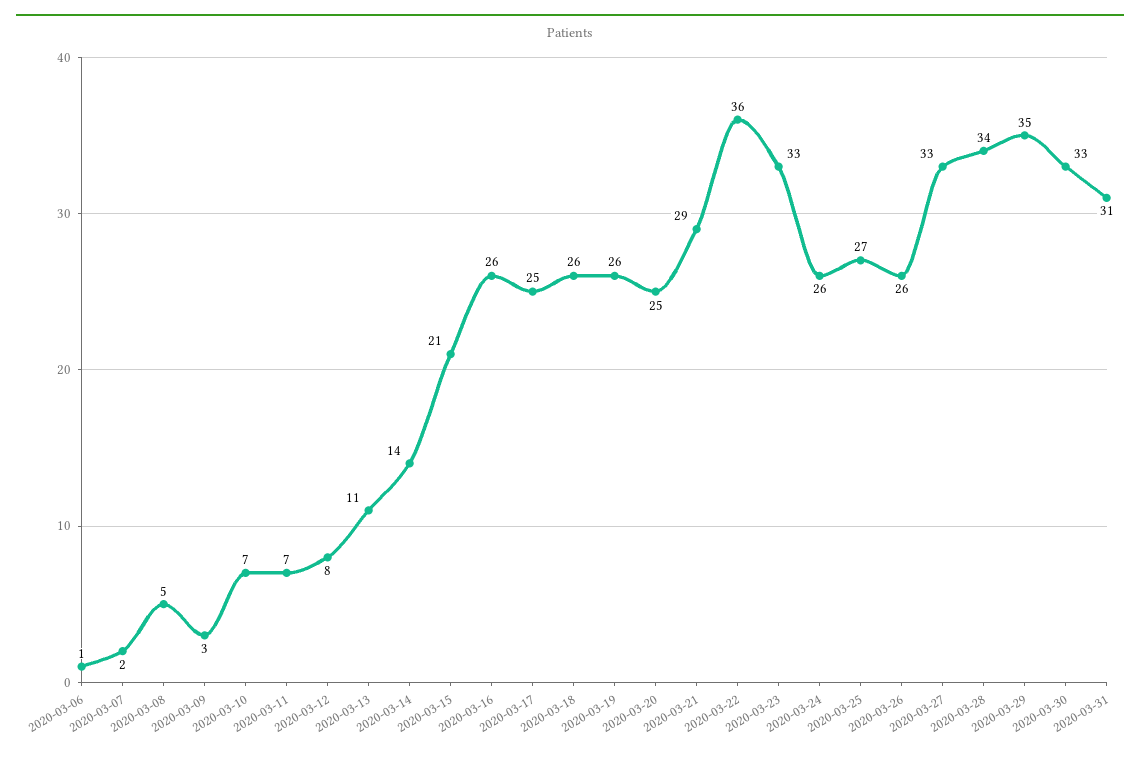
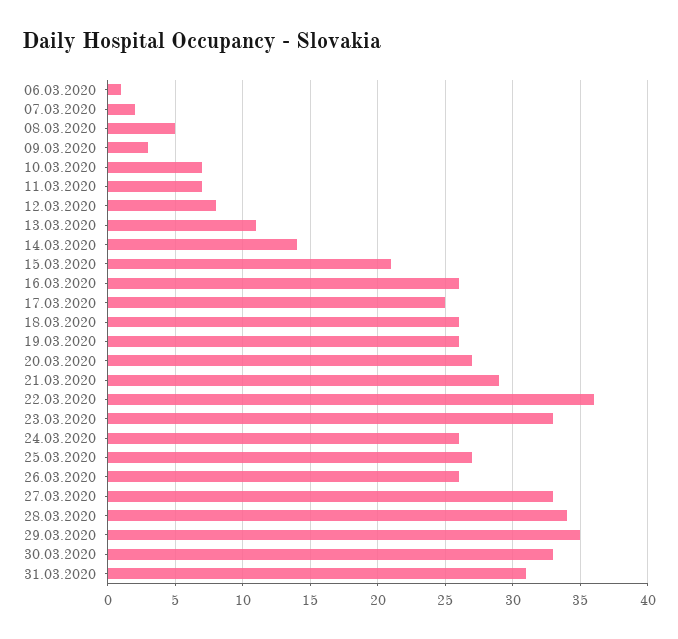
  {
    "2020-03-06": 1,
    "2020-03-07": 2,
    "2020-03-08": 5,
    "2020-03-09": 3,
    "2020-03-10": 7,
    "2020-03-11": 7,
    "2020-03-12": 8,
    "2020-03-13": 11,
    "2020-03-14": 14,
    "2020-03-15": 21,
    "2020-03-16": 26,
    "2020-03-17": 25,
    "2020-03-18": 26,
    "2020-03-19": 26,
-   "2020-03-20": 25,
+   "2020-03-20": 27,
    "2020-03-21": 29,
    "2020-03-22": 36,
    "2020-03-23": 33,
    "2020-03-24": 26,
    "2020-03-25": 27,
    "2020-03-26": 26,
    "2020-03-27": 33,
    "2020-03-28": 34,
    "2020-03-29": 35,
    "2020-03-30": 33,
    "2020-03-31": 31
  }

